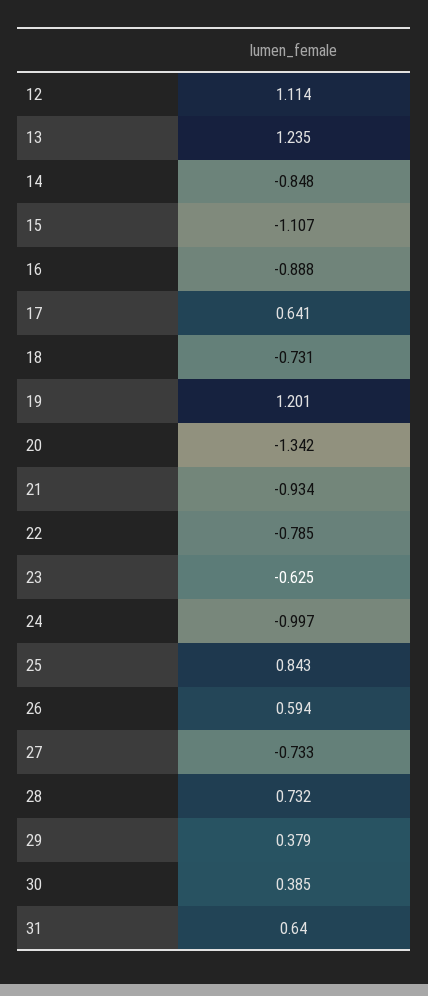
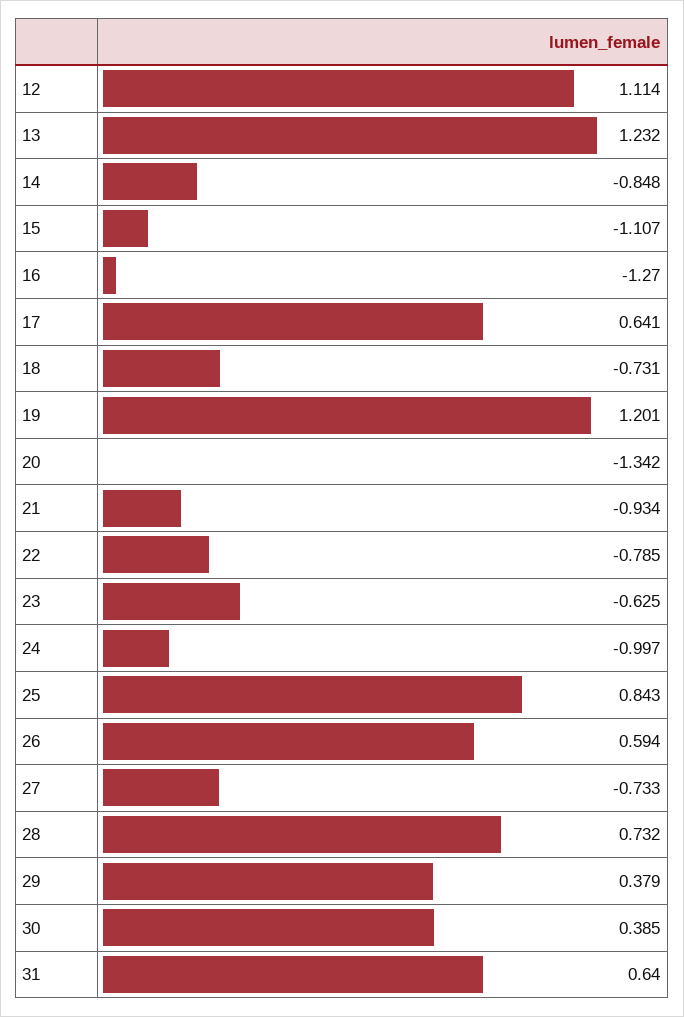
  {
    "12": 1.114,
-   "13": 1.235,
+   "13": 1.232,
    "14": -0.848,
    "15": -1.107,
-   "16": -0.888,
+   "16": -1.27,
    "17": 0.641,
    "18": -0.731,
    "19": 1.201,
    "20": -1.342,
    "21": -0.934,
    "22": -0.785,
    "23": -0.625,
    "24": -0.997,
    "25": 0.843,
    "26": 0.594,
    "27": -0.733,
    "28": 0.732,
    "29": 0.379,
    "30": 0.385,
    "31": 0.64
  }

